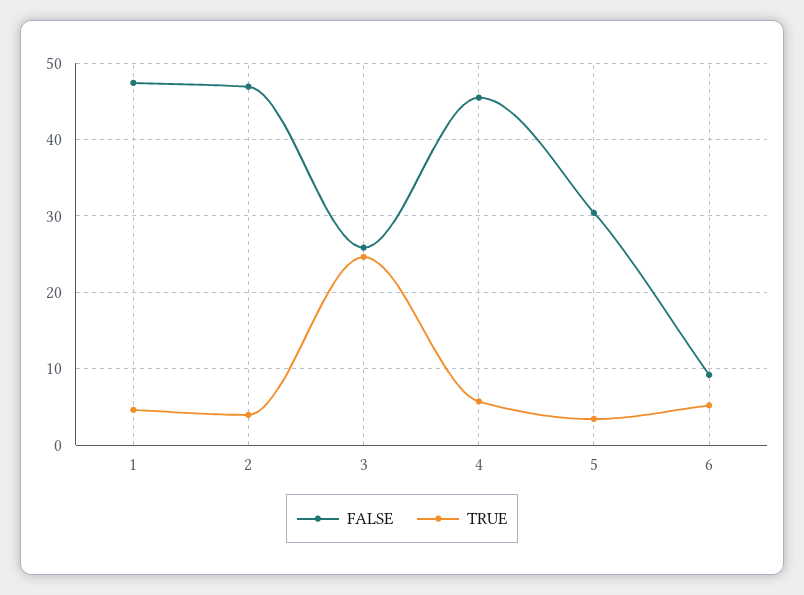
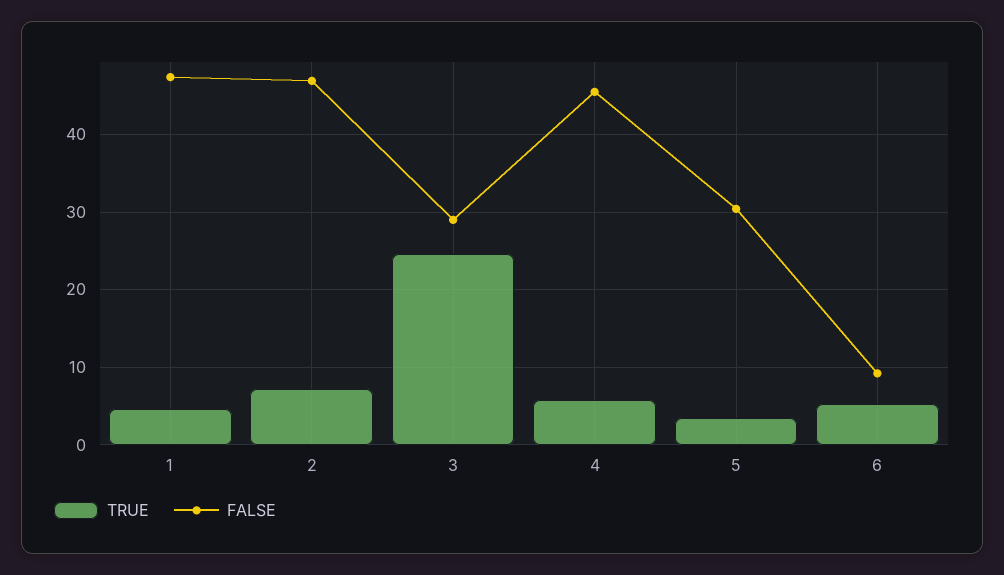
  {
    "FALSE": {
      "1": 47,
      "2": 47,
-     "3": 26,
+     "3": 29,
      "4": 45,
      "5": 30,
      "6": 9
    },
    "TRUE": {
      "1": 5,
-     "2": 4,
+     "2": 7,
      "3": 25,
      "4": 6,
      "5": 3,
      "6": 5
    }
  }

